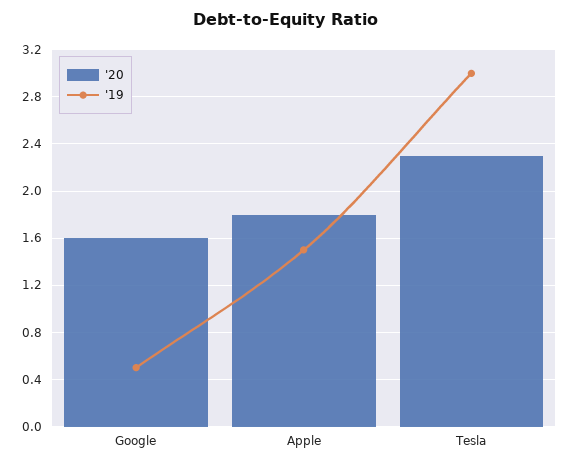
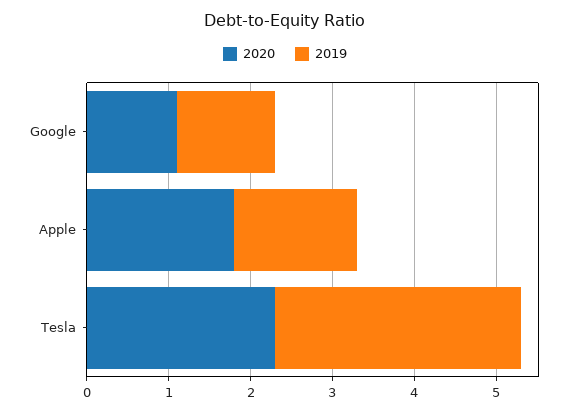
  {
    "'20": {
-     "Google": 1.6,
+     "Google": 1.1,
      "Apple": 1.8,
      "Tesla": 2.3
    },
    "'19": {
-     "Google": 0.5,
+     "Google": 1.2,
      "Apple": 1.5,
      "Tesla": 3
    }
  }

